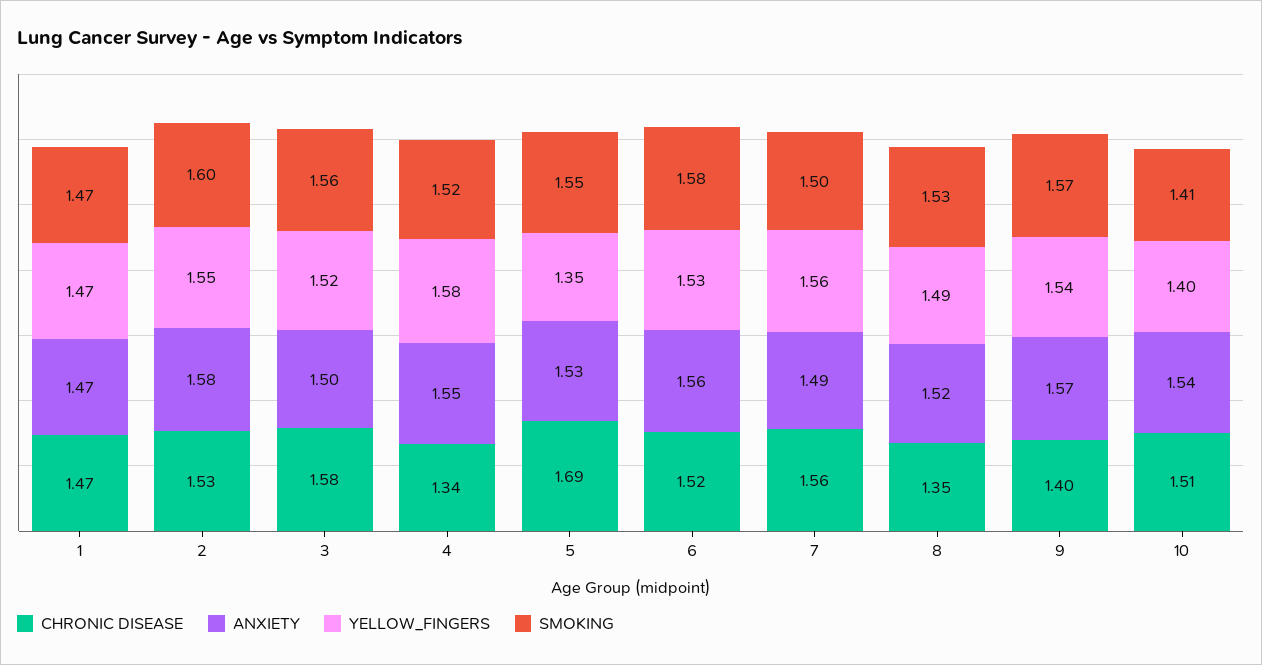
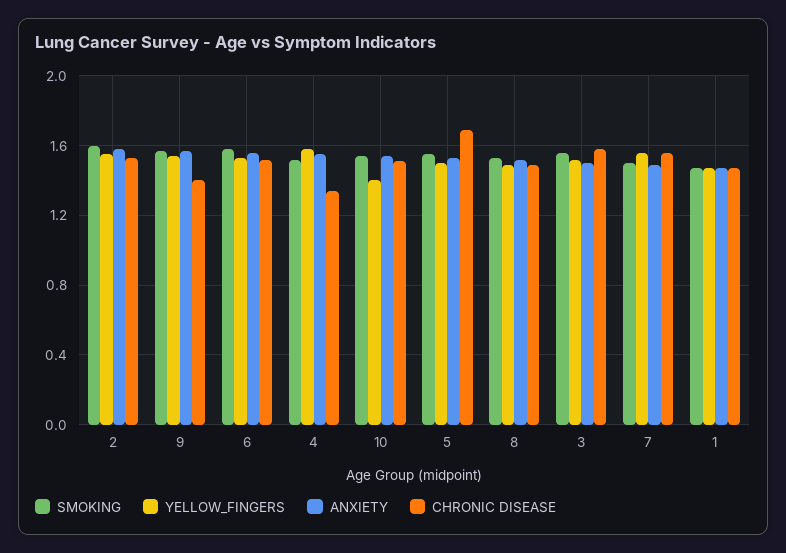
  {
    "CHRONIC DISEASE": {
      "1": 1.47,
      "2": 1.53,
      "3": 1.58,
      "4": 1.34,
      "5": 1.69,
      "6": 1.52,
      "7": 1.56,
-     "8": 1.35,
+     "8": 1.5,
      "9": 1.4,
      "10": 1.51
    },
    "ANXIETY": {
      "1": 1.47,
      "2": 1.58,
      "3": 1.5,
      "4": 1.55,
      "5": 1.53,
      "6": 1.56,
      "7": 1.49,
      "8": 1.52,
      "9": 1.57,
      "10": 1.54
    },
    "YELLOW_FINGERS": {
      "1": 1.47,
      "2": 1.55,
      "3": 1.52,
      "4": 1.58,
-     "5": 1.35,
+     "5": 1.5,
      "6": 1.53,
      "7": 1.56,
      "8": 1.49,
      "9": 1.54,
      "10": 1.4
    },
    "SMOKING": {
      "1": 1.47,
      "2": 1.6,
      "3": 1.56,
      "4": 1.52,
      "5": 1.55,
      "6": 1.58,
      "7": 1.5,
      "8": 1.53,
      "9": 1.57,
-     "10": 1.41
+     "10": 1.55
    }
  }

